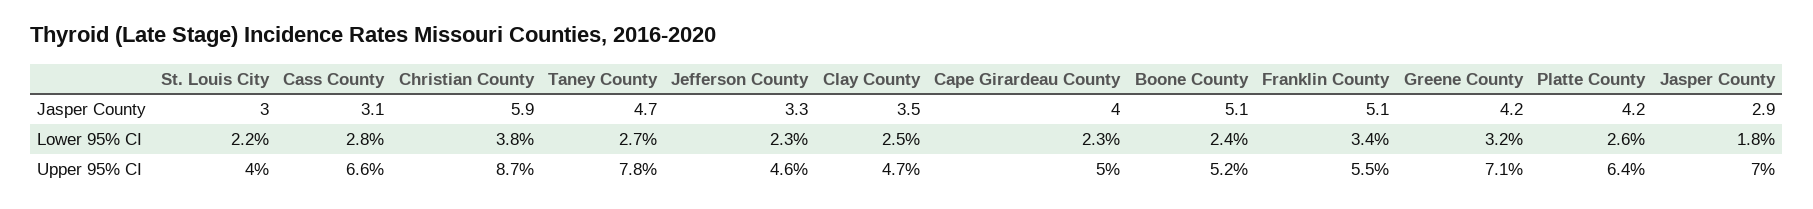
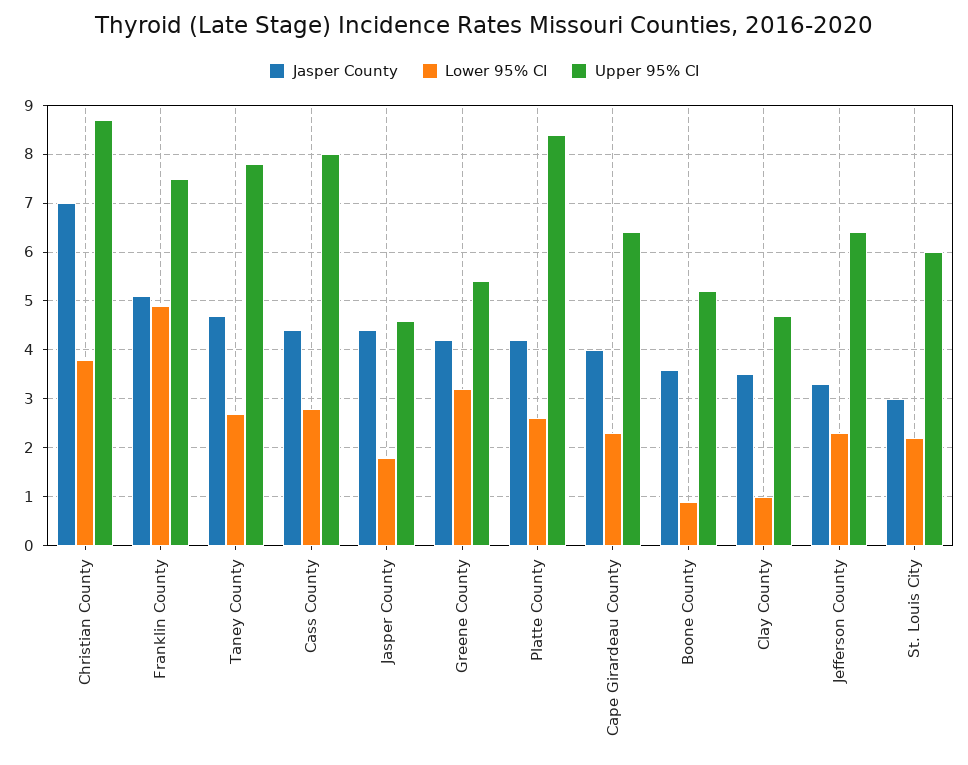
  {
    "Jasper County": {
      "St. Louis City": 3,
-     "Cass County": 3.1,
+     "Cass County": 4.5,
-     "Christian County": 5.9,
+     "Christian County": 7,
      "Taney County": 4.7,
      "Jefferson County": 3.3,
      "Clay County": 3.5,
      "Cape Girardeau County": 4,
-     "Boone County": 5.1,
+     "Boone County": 3.5,
      "Franklin County": 5.1,
      "Greene County": 4.2,
      "Platte County": 4.2,
-     "Jasper County": 2.9
+     "Jasper County": 4.5
    },
    "Lower 95% CI": {
      "St. Louis City": 2.2,
      "Cass County": 2.8,
      "Christian County": 3.8,
      "Taney County": 2.7,
      "Jefferson County": 2.3,
-     "Clay County": 2.5,
+     "Clay County": 1,
      "Cape Girardeau County": 2.3,
-     "Boone County": 2.4,
+     "Boone County": 1,
-     "Franklin County": 3.4,
+     "Franklin County": 5,
      "Greene County": 3.2,
      "Platte County": 2.6,
      "Jasper County": 1.8
    },
    "Upper 95% CI": {
-     "St. Louis City": 4,
+     "St. Louis City": 6,
-     "Cass County": 6.6,
+     "Cass County": 8,
      "Christian County": 8.7,
      "Taney County": 7.8,
-     "Jefferson County": 4.6,
+     "Jefferson County": 6.5,
      "Clay County": 4.7,
-     "Cape Girardeau County": 5,
+     "Cape Girardeau County": 6.5,
      "Boone County": 5.2,
-     "Franklin County": 5.5,
+     "Franklin County": 7.5,
-     "Greene County": 7.1,
+     "Greene County": 5.5,
-     "Platte County": 6.4,
+     "Platte County": 8.5,
-     "Jasper County": 7
+     "Jasper County": 4.5
    }
  }

